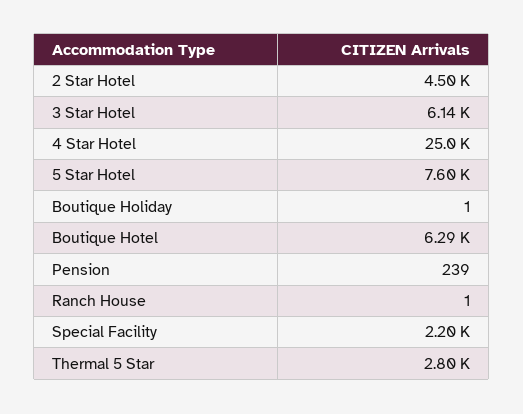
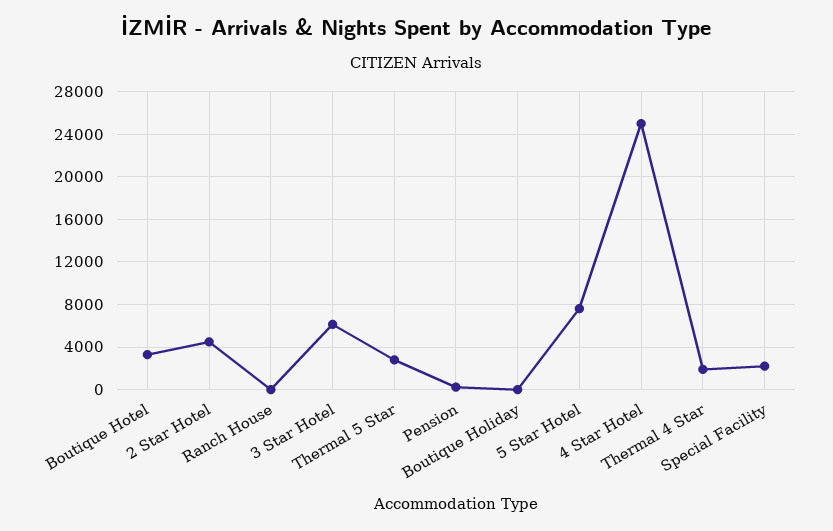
  {
    "2 Star Hotel": 4500,
    "3 Star Hotel": 6140,
    "4 Star Hotel": 25000,
    "5 Star Hotel": 7600,
    "Boutique Holiday": 1,
-   "Boutique Hotel": 6290,
+   "Boutique Hotel": 3000,
    "Pension": 239,
    "Ranch House": 1,
    "Special Facility": 2200,
-   "Thermal 5 Star": 2800
+   "Thermal 5 Star": 2800,
+   "Thermal 4 Star": 2000
  }

